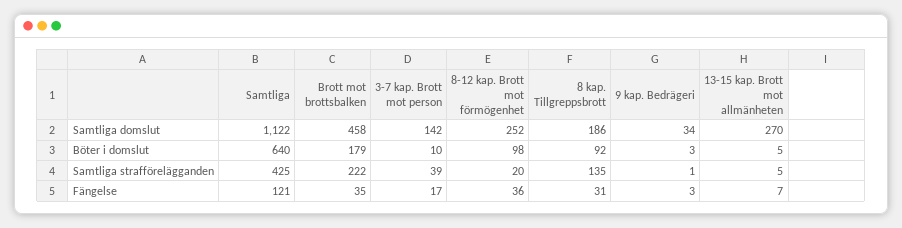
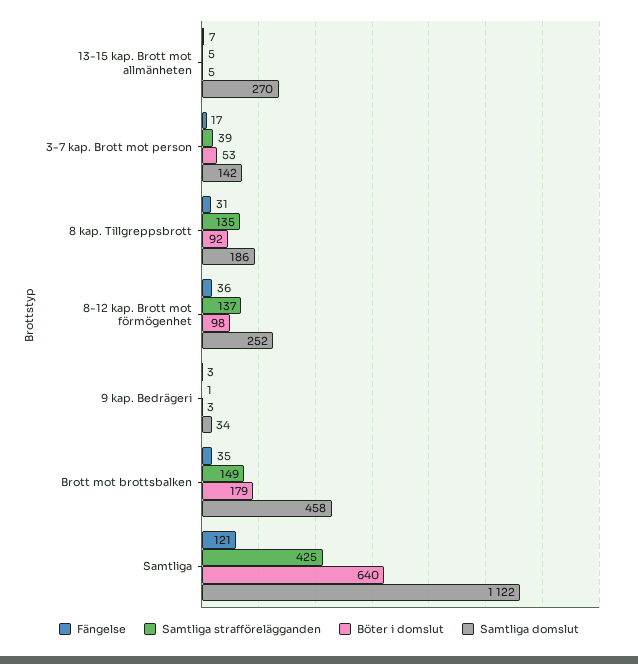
  {
    "Samtliga domslut": {
      "Samtliga": 1122,
      "Brott mot brottsbalken": 458,
      "3-7 kap. Brott mot person": 142,
      "8-12 kap. Brott mot förmögenhet": 252,
      "8 kap. Tillgreppsbrott": 186,
      "9 kap. Bedrägeri": 34,
      "13-15 kap. Brott mot allmänheten": 270
    },
    "Böter i domslut": {
      "Samtliga": 640,
      "Brott mot brottsbalken": 179,
-     "3-7 kap. Brott mot person": 10,
+     "3-7 kap. Brott mot person": 53,
      "8-12 kap. Brott mot förmögenhet": 98,
      "8 kap. Tillgreppsbrott": 92,
      "9 kap. Bedrägeri": 3,
      "13-15 kap. Brott mot allmänheten": 5
    },
    "Samtliga strafförelägganden": {
      "Samtliga": 425,
-     "Brott mot brottsbalken": 222,
+     "Brott mot brottsbalken": 149,
      "3-7 kap. Brott mot person": 39,
-     "8-12 kap. Brott mot förmögenhet": 20,
+     "8-12 kap. Brott mot förmögenhet": 137,
      "8 kap. Tillgreppsbrott": 135,
      "9 kap. Bedrägeri": 1,
      "13-15 kap. Brott mot allmänheten": 5
    },
    "Fängelse": {
      "Samtliga": 121,
      "Brott mot brottsbalken": 35,
      "3-7 kap. Brott mot person": 17,
      "8-12 kap. Brott mot förmögenhet": 36,
      "8 kap. Tillgreppsbrott": 31,
      "9 kap. Bedrägeri": 3,
      "13-15 kap. Brott mot allmänheten": 7
    }
  }

